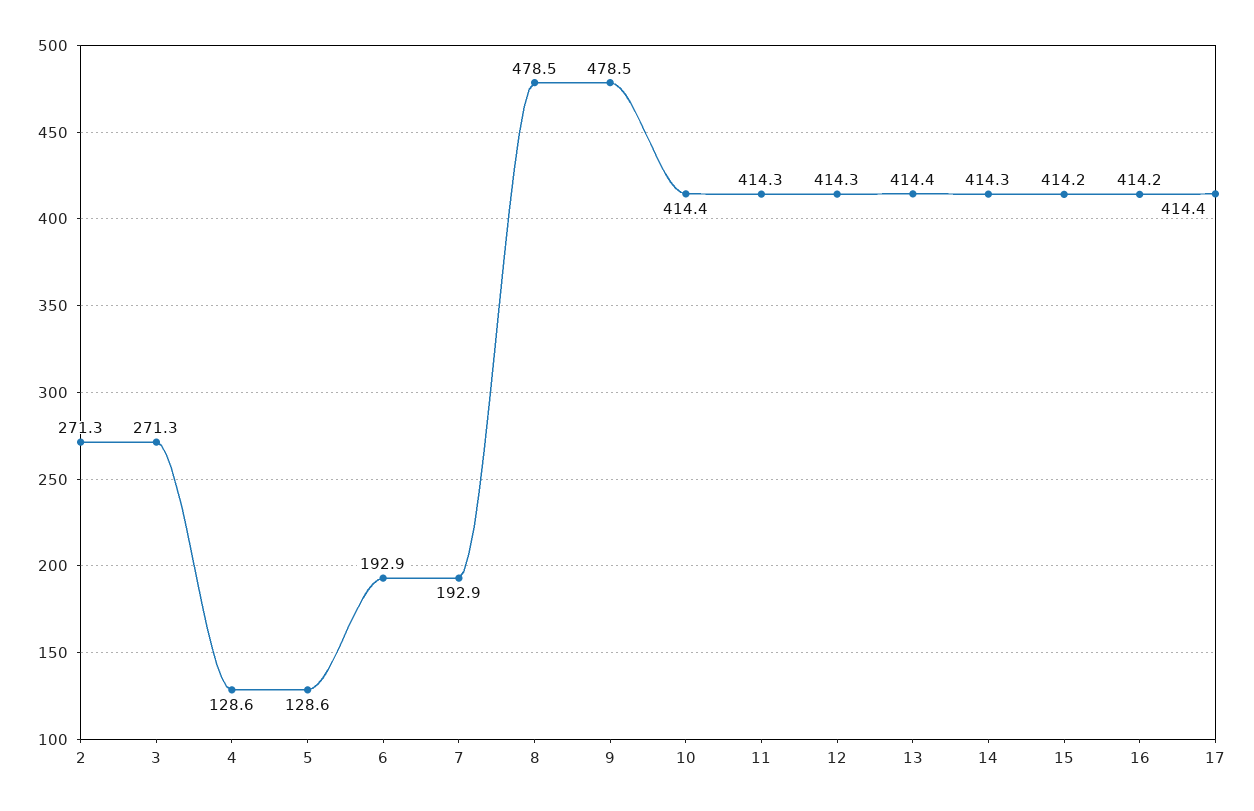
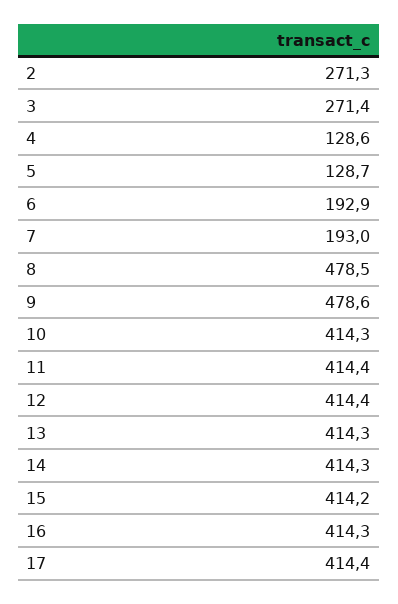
  {
    "2": 271.3,
-   "3": 271.3,
+   "3": 271.4,
    "4": 128.6,
-   "5": 128.6,
+   "5": 128.7,
    "6": 192.9,
-   "7": 192.9,
+   "7": 193,
    "8": 478.5,
-   "9": 478.5,
+   "9": 478.6,
-   "10": 414.4,
+   "10": 414.3,
-   "11": 414.3,
+   "11": 414.4,
-   "12": 414.3,
+   "12": 414.4,
-   "13": 414.4,
+   "13": 414.3,
    "14": 414.3,
    "15": 414.2,
-   "16": 414.2,
+   "16": 414.3,
    "17": 414.4
  }

